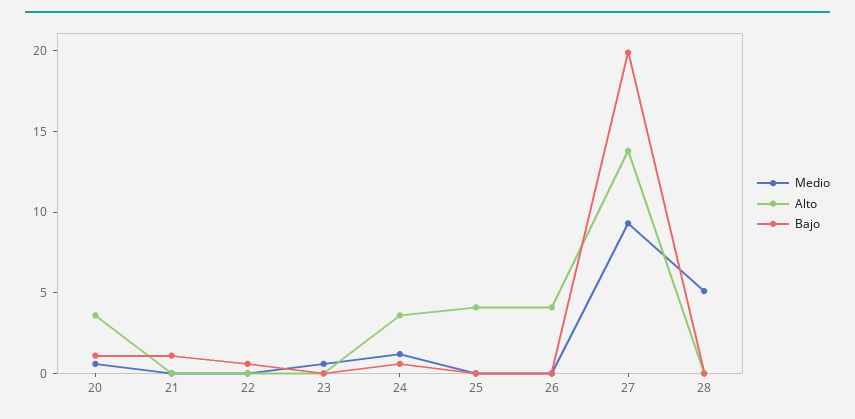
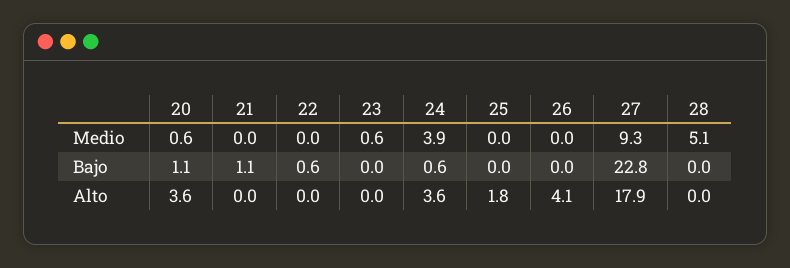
  {
    "Medio": {
      "20": 0.6,
      "21": 0,
      "22": 0,
      "23": 0.6,
-     "24": 1,
+     "24": 3.9,
      "25": 0,
      "26": 0,
      "27": 9.3,
      "28": 5.1
    },
    "Alto": {
      "20": 3.6,
      "21": 0,
      "22": 0,
      "23": 0,
      "24": 3.6,
-     "25": 4,
+     "25": 1.8,
      "26": 4.1,
-     "27": 14,
+     "27": 17.9,
      "28": 0
    },
    "Bajo": {
      "20": 1.1,
      "21": 1.1,
      "22": 0.6,
      "23": 0,
      "24": 0.6,
      "25": 0,
      "26": 0,
-     "27": 20,
+     "27": 22.8,
      "28": 0
    }
  }

